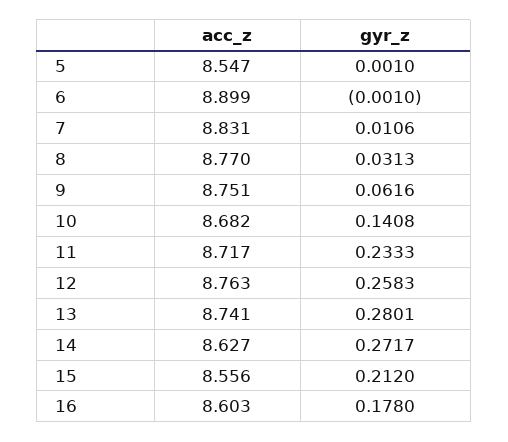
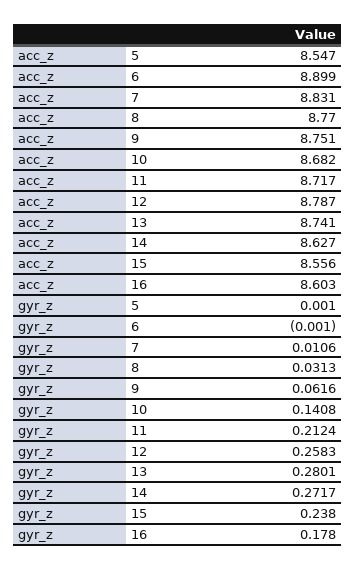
  {
    "acc_z": {
      "5": 8.547,
      "6": 8.899,
      "7": 8.831,
      "8": 8.77,
      "9": 8.751,
      "10": 8.682,
      "11": 8.717,
-     "12": 8.763,
+     "12": 8.787,
      "13": 8.741,
      "14": 8.627,
      "15": 8.556,
      "16": 8.603
    },
    "gyr_z": {
      "5": 0.001,
      "6": -0.001,
      "7": 0.0106,
      "8": 0.0313,
      "9": 0.0616,
      "10": 0.1408,
-     "11": 0.2333,
+     "11": 0.2124,
      "12": 0.2583,
      "13": 0.2801,
      "14": 0.2717,
-     "15": 0.212,
+     "15": 0.238,
      "16": 0.178
    }
  }

